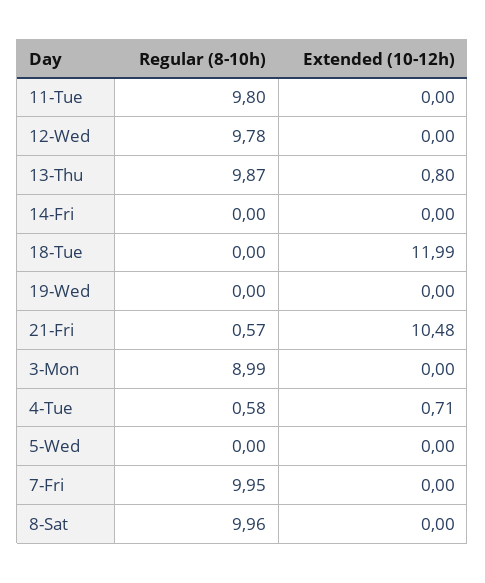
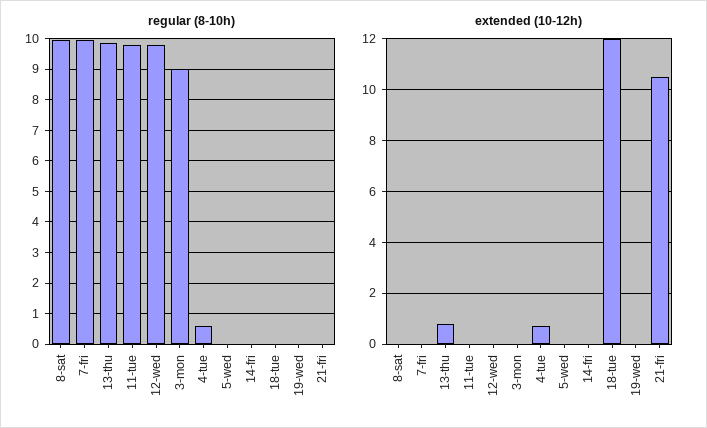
  {
    "Regular (8-10h)": {
      "11-Tue": 9.8,
      "12-Wed": 9.78,
      "13-Thu": 9.87,
      "14-Fri": 0,
      "18-Tue": 0,
      "19-Wed": 0,
-     "21-Fri": 0.57,
+     "21-Fri": 0,
      "3-Mon": 8.99,
      "4-Tue": 0.58,
      "5-Wed": 0,
      "7-Fri": 9.95,
      "8-Sat": 9.96
    },
    "Extended (10-12h)": {
      "11-Tue": 0,
      "12-Wed": 0,
      "13-Thu": 0.8,
      "14-Fri": 0,
      "18-Tue": 11.99,
      "19-Wed": 0,
      "21-Fri": 10.48,
      "3-Mon": 0,
      "4-Tue": 0.71,
      "5-Wed": 0,
      "7-Fri": 0,
      "8-Sat": 0
    }
  }

